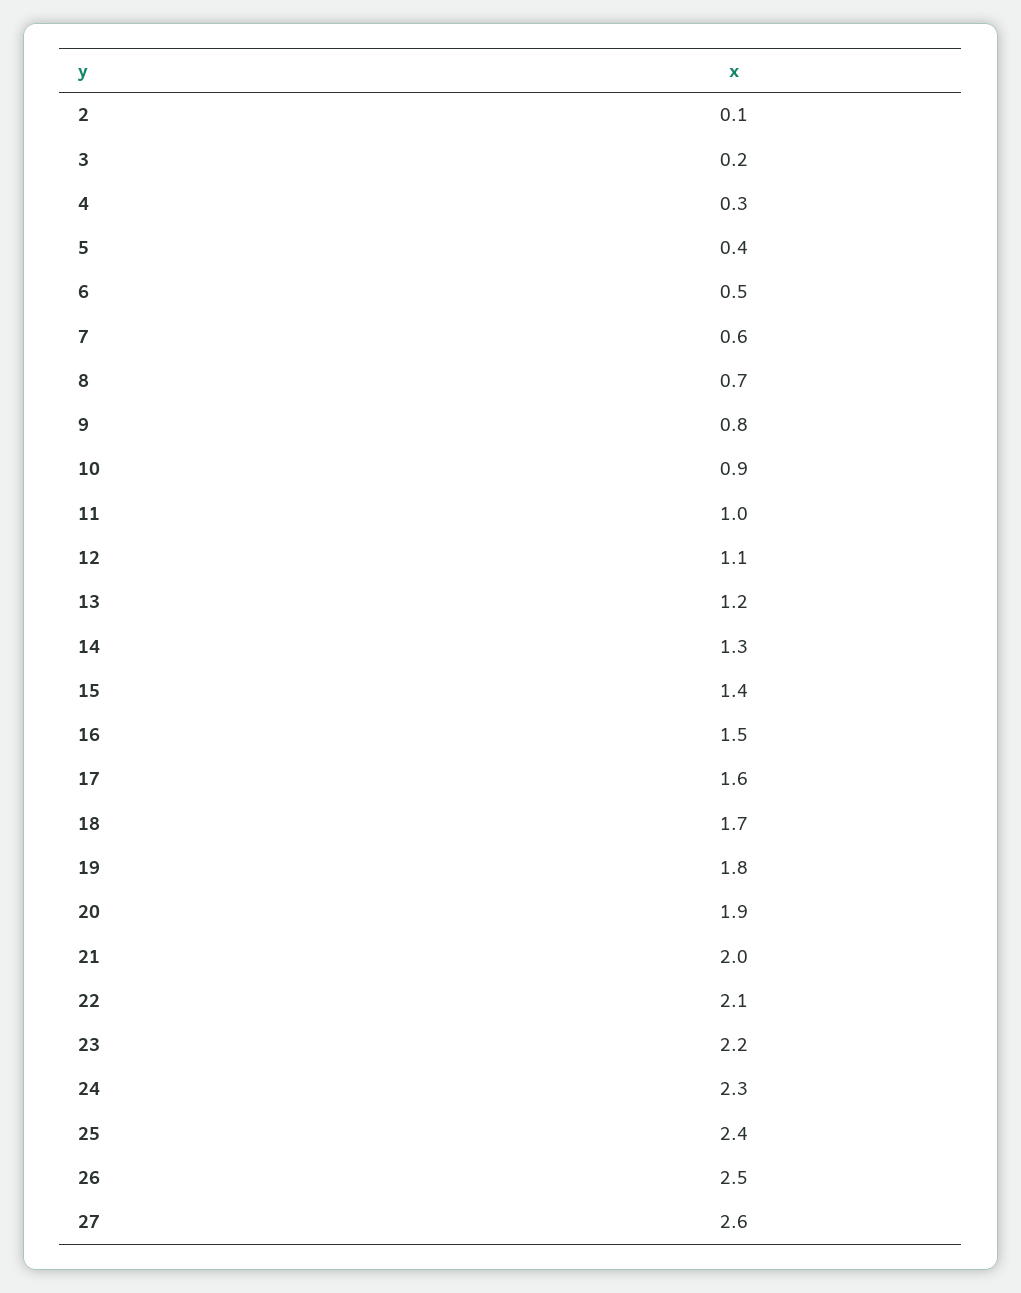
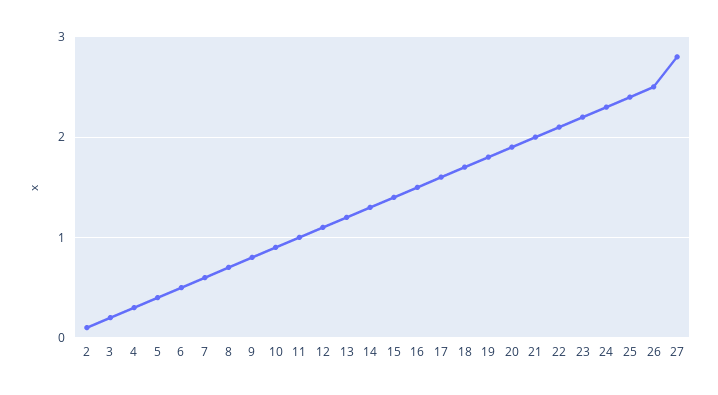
  {
    "2": 0.1,
    "3": 0.2,
    "4": 0.3,
    "5": 0.4,
    "6": 0.5,
    "7": 0.6,
    "8": 0.7,
    "9": 0.8,
    "10": 0.9,
    "11": 1,
    "12": 1.1,
    "13": 1.2,
    "14": 1.3,
    "15": 1.4,
    "16": 1.5,
    "17": 1.6,
    "18": 1.7,
    "19": 1.8,
    "20": 1.9,
    "21": 2,
    "22": 2.1,
    "23": 2.2,
    "24": 2.3,
    "25": 2.4,
    "26": 2.5,
-   "27": 2.6
+   "27": 2.8
  }

